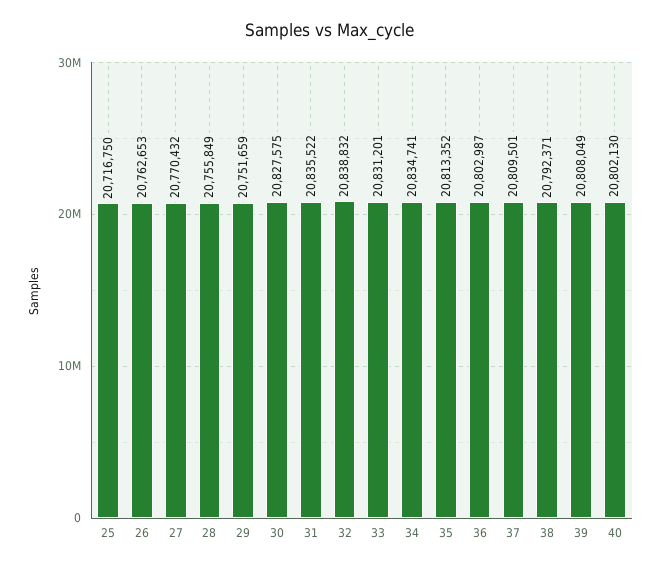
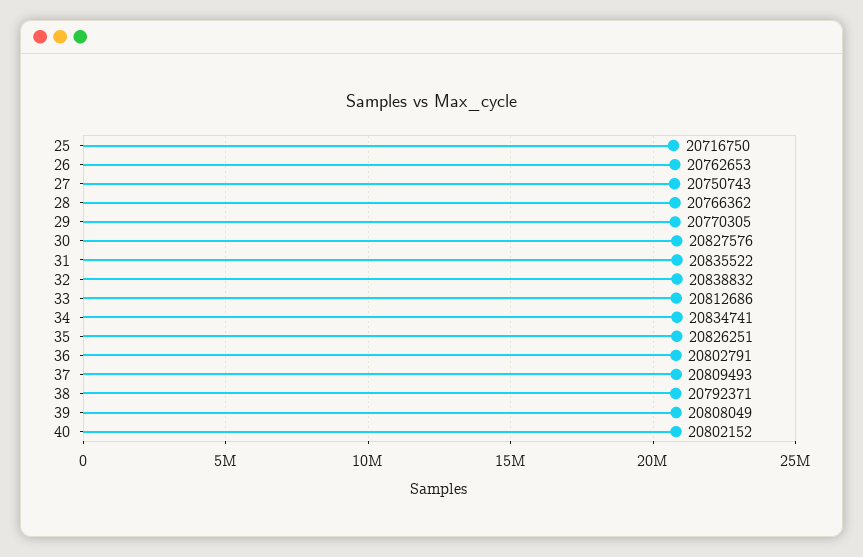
  {
    "25": 20716750,
    "26": 20762653,
-   "27": 20770432,
+   "27": 20750743,
-   "28": 20755849,
+   "28": 20766362,
-   "29": 20751659,
+   "29": 20770305,
-   "30": 20827575,
+   "30": 20827576,
    "31": 20835522,
    "32": 20838832,
-   "33": 20831201,
+   "33": 20812686,
    "34": 20834741,
-   "35": 20813352,
+   "35": 20826251,
-   "36": 20802987,
+   "36": 20802791,
-   "37": 20809501,
+   "37": 20809493,
    "38": 20792371,
    "39": 20808049,
-   "40": 20802130
+   "40": 20802152
  }

